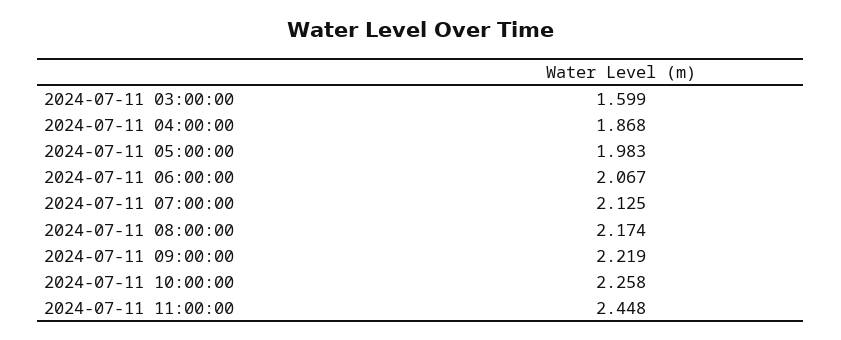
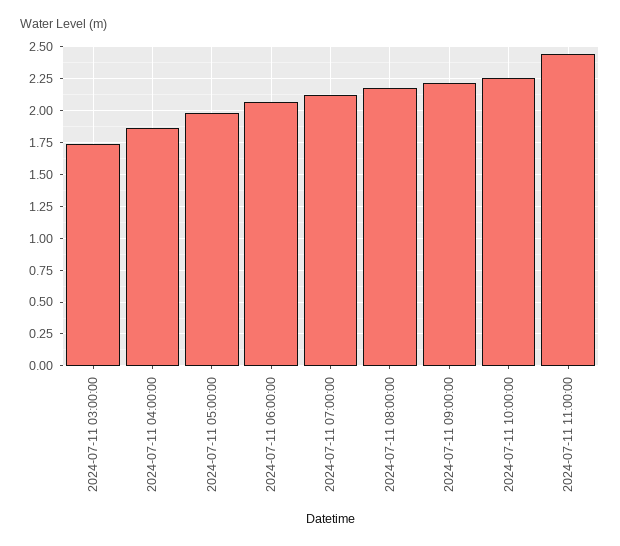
  {
-   "2024-07-11 03:00:00": 1.599,
+   "2024-07-11 03:00:00": 1.75,
    "2024-07-11 04:00:00": 1.868,
    "2024-07-11 05:00:00": 1.983,
    "2024-07-11 06:00:00": 2.067,
    "2024-07-11 07:00:00": 2.125,
    "2024-07-11 08:00:00": 2.174,
    "2024-07-11 09:00:00": 2.219,
    "2024-07-11 10:00:00": 2.258,
    "2024-07-11 11:00:00": 2.448
  }

